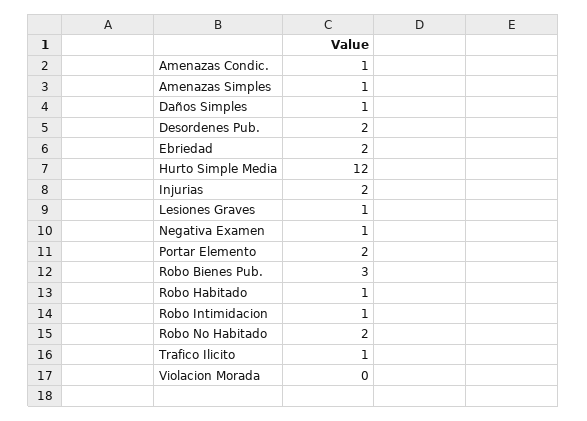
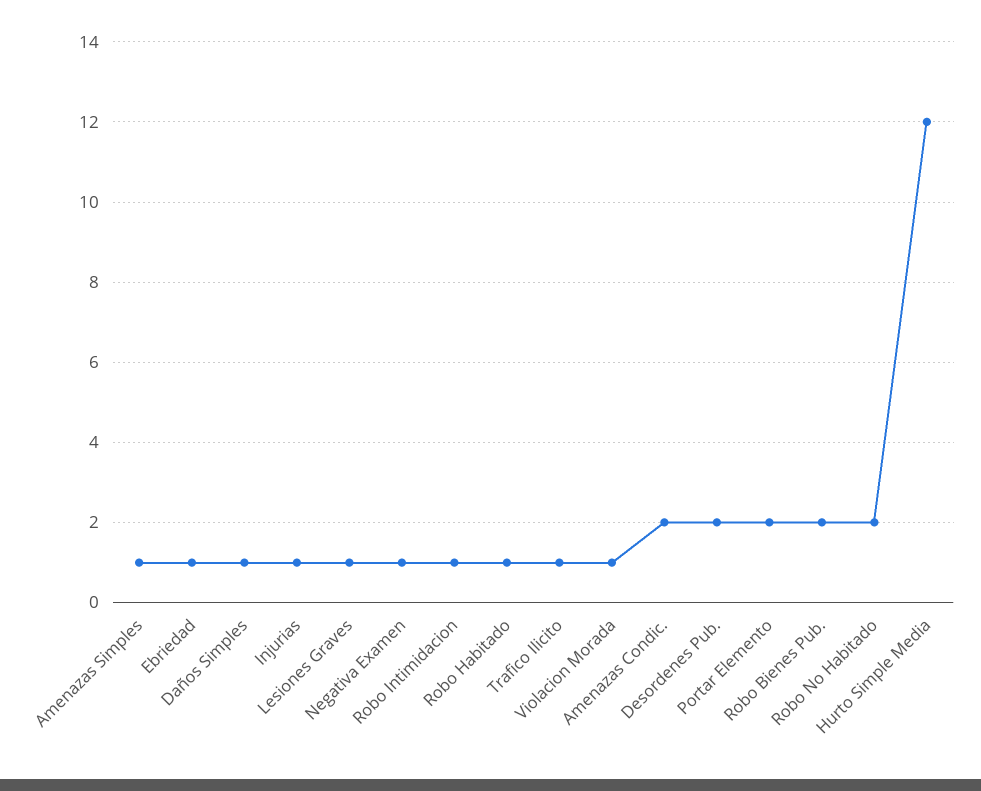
  {
-   "Amenazas Condic.": 1,
+   "Amenazas Condic.": 2,
    "Amenazas Simples": 1,
    "Daños Simples": 1,
    "Desordenes Pub.": 2,
-   "Ebriedad": 2,
+   "Ebriedad": 1,
    "Hurto Simple Media": 12,
-   "Injurias": 2,
+   "Injurias": 1,
    "Lesiones Graves": 1,
    "Negativa Examen": 1,
    "Portar Elemento": 2,
-   "Robo Bienes Pub.": 3,
+   "Robo Bienes Pub.": 2,
    "Robo Habitado": 1,
    "Robo Intimidacion": 1,
    "Robo No Habitado": 2,
    "Trafico Ilicito": 1,
-   "Violacion Morada": 0
+   "Violacion Morada": 1
  }

